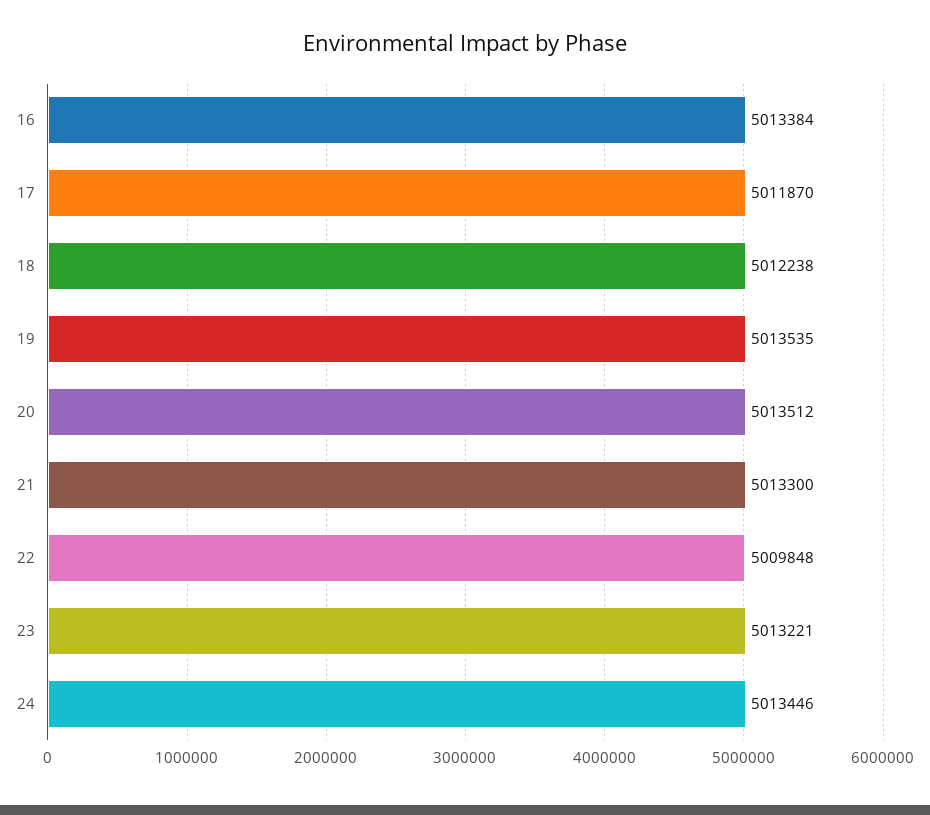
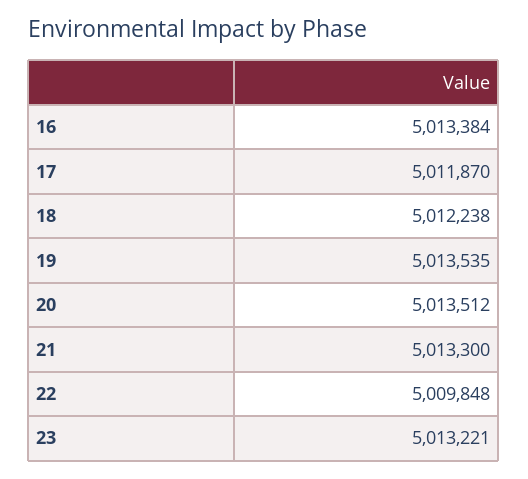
  {
    "16": 5013384,
    "17": 5011870,
    "18": 5012238,
    "19": 5013535,
    "20": 5013512,
    "21": 5013300,
    "22": 5009848,
-   "23": 5013221,
+   "23": 5013221
-   "24": 5013446
  }

